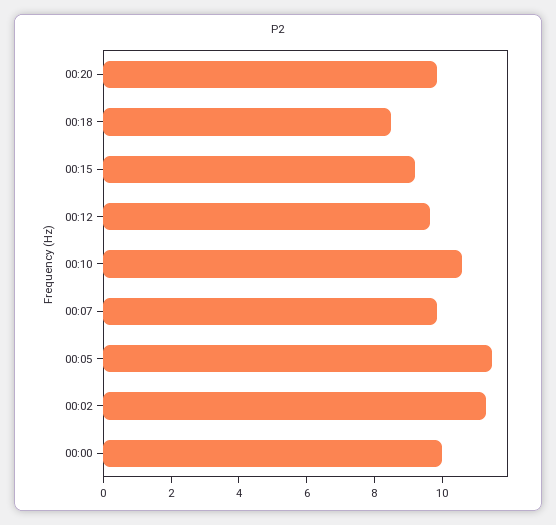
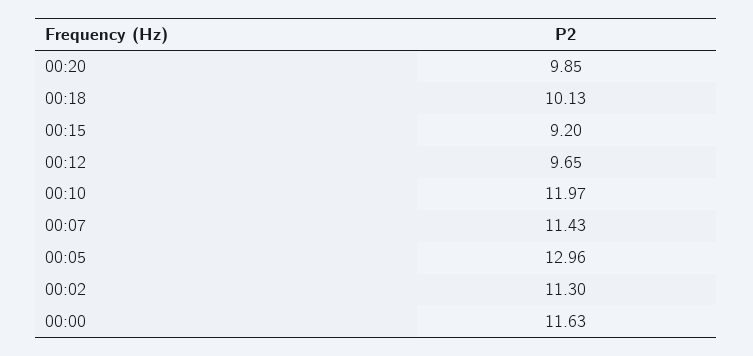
  {
    "00:20": 9.85,
-   "00:18": 8.5,
+   "00:18": 10.13,
    "00:15": 9.2,
    "00:12": 9.65,
-   "00:10": 10.5,
+   "00:10": 11.97,
-   "00:07": 10,
+   "00:07": 11.43,
-   "00:05": 11.5,
+   "00:05": 12.96,
    "00:02": 11.3,
-   "00:00": 10
+   "00:00": 11.63
  }

